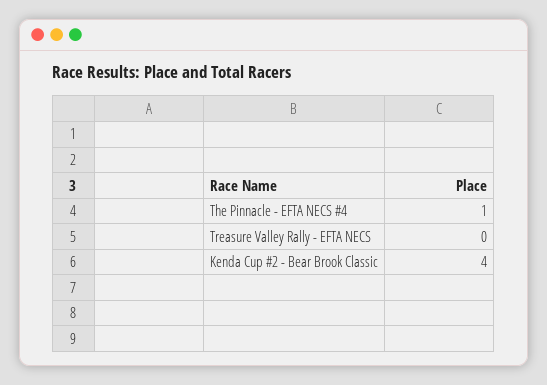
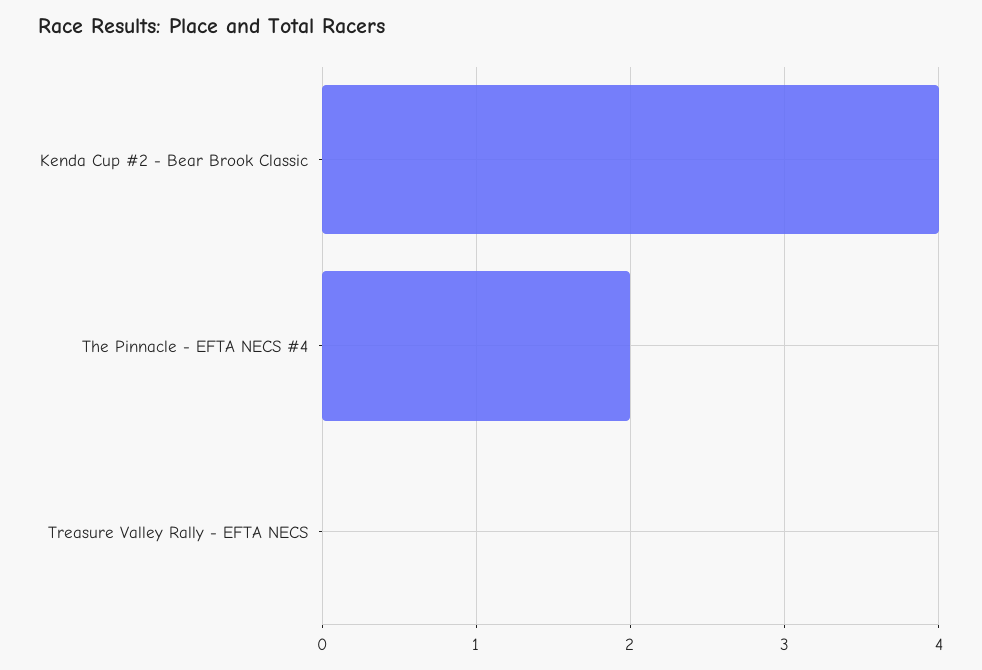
  {
-   "The Pinnacle - EFTA NECS #4": 1,
+   "The Pinnacle - EFTA NECS #4": 2,
    "Treasure Valley Rally - EFTA NECS": 0,
    "Kenda Cup #2 - Bear Brook Classic": 4
  }

